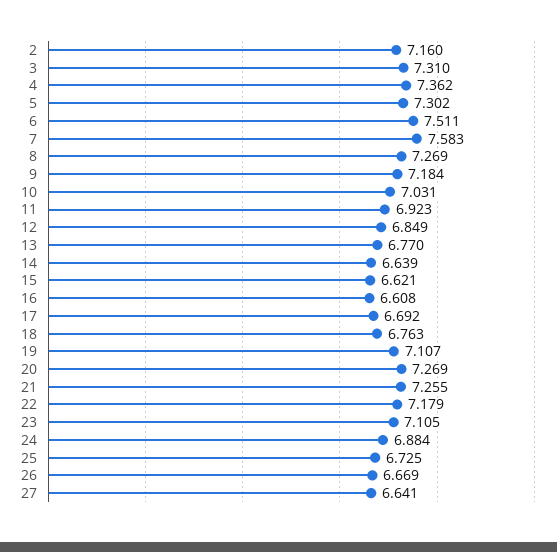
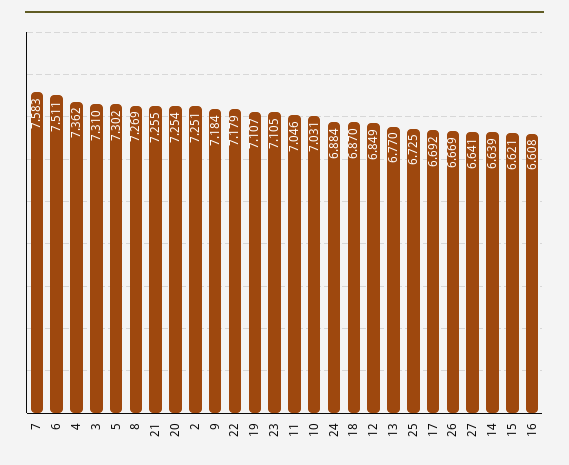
  {
-   "2": 7.16,
+   "2": 7.251,
    "3": 7.31,
    "4": 7.362,
    "5": 7.302,
    "6": 7.511,
    "7": 7.583,
    "8": 7.269,
    "9": 7.184,
    "10": 7.031,
-   "11": 6.923,
+   "11": 7.046,
    "12": 6.849,
    "13": 6.77,
    "14": 6.639,
    "15": 6.621,
    "16": 6.608,
    "17": 6.692,
-   "18": 6.763,
+   "18": 6.87,
    "19": 7.107,
-   "20": 7.269,
+   "20": 7.254,
    "21": 7.255,
    "22": 7.179,
    "23": 7.105,
    "24": 6.884,
    "25": 6.725,
    "26": 6.669,
    "27": 6.641
  }

